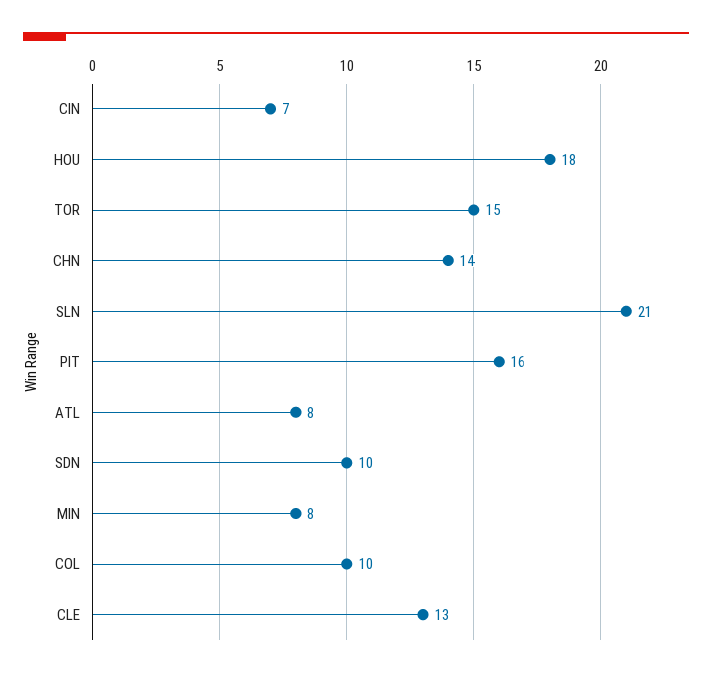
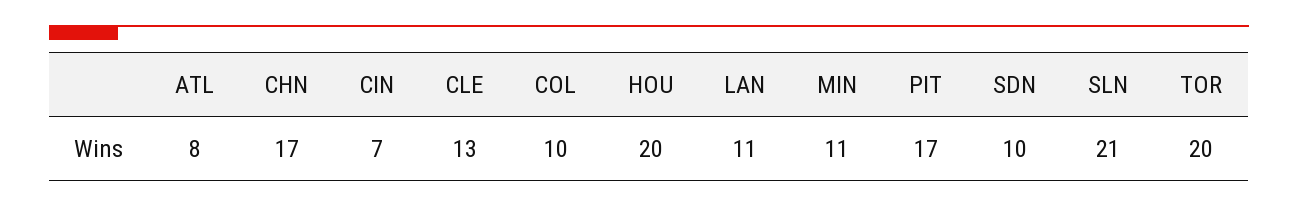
  {
    "CIN": 7,
-   "HOU": 18,
+   "HOU": 20,
-   "TOR": 15,
+   "TOR": 20,
-   "CHN": 14,
+   "CHN": 17,
    "SLN": 21,
-   "PIT": 16,
+   "PIT": 17,
    "ATL": 8,
    "SDN": 10,
-   "MIN": 8,
+   "MIN": 11,
    "COL": 10,
-   "CLE": 13
+   "CLE": 13,
+   "LAN": 11
  }

